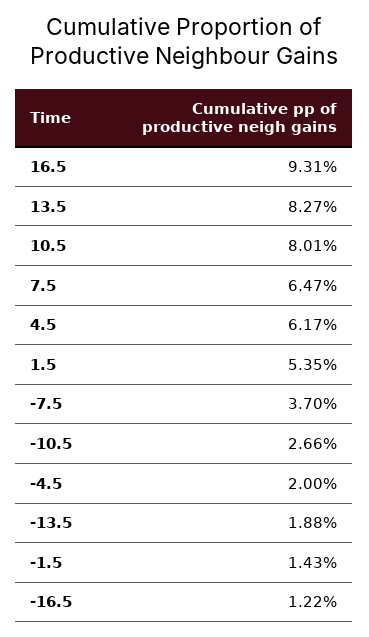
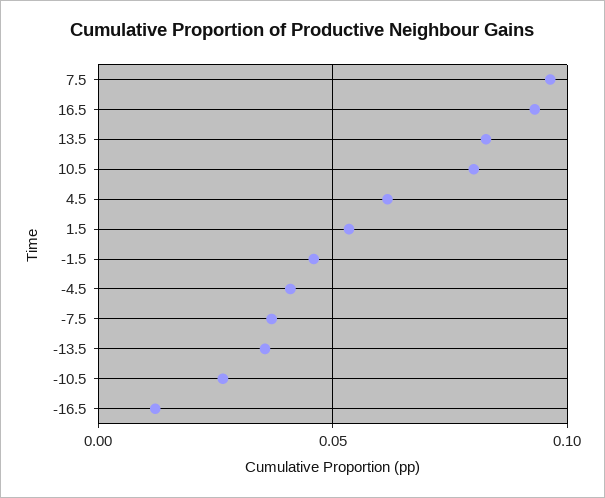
  {
    "16.5": 0.0931,
    "13.5": 0.0827,
    "10.5": 0.0801,
-   "7.5": 0.0647,
+   "7.5": 0.095,
    "4.5": 0.0617,
    "1.5": 0.0535,
    "-7.5": 0.037,
    "-10.5": 0.0266,
-   "-4.5": 0.02,
+   "-4.5": 0.04,
-   "-13.5": 0.0188,
+   "-13.5": 0.035,
-   "-1.5": 0.0143,
+   "-1.5": 0.045,
    "-16.5": 0.0122
  }

